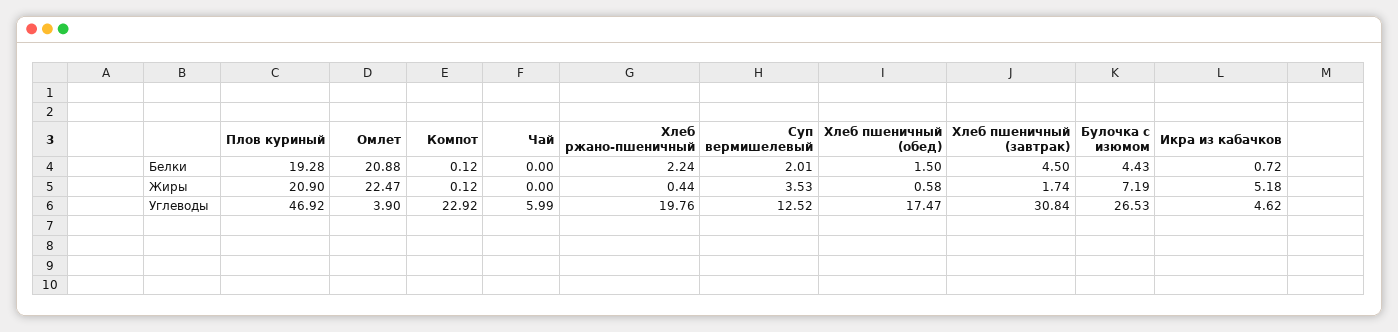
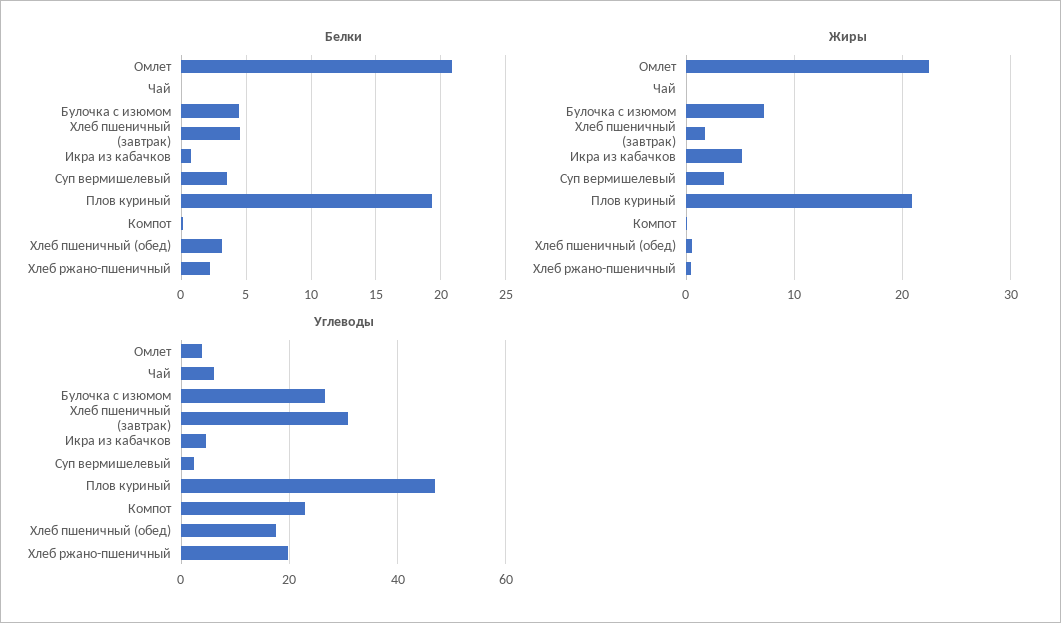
  {
    "Белки": {
      "Плов куриный": 19.28,
      "Омлет": 20.88,
      "Компот": 0.12,
      "Чай": 0,
      "Хлеб ржано-пшеничный": 2.24,
-     "Суп вермишелевый": 2.01,
+     "Суп вермишелевый": 3.5,
-     "Хлеб пшеничный (обед)": 1.5,
+     "Хлеб пшеничный (обед)": 3,
      "Хлеб пшеничный (завтрак)": 4.5,
      "Булочка с изюмом": 4.43,
      "Икра из кабачков": 0.72
    },
    "Жиры": {
      "Плов куриный": 20.9,
      "Омлет": 22.47,
      "Компот": 0.12,
      "Чай": 0,
      "Хлеб ржано-пшеничный": 0.44,
      "Суп вермишелевый": 3.53,
      "Хлеб пшеничный (обед)": 0.58,
      "Хлеб пшеничный (завтрак)": 1.74,
      "Булочка с изюмом": 7.19,
      "Икра из кабачков": 5.18
    },
    "Углеводы": {
      "Плов куриный": 46.92,
      "Омлет": 3.9,
      "Компот": 22.92,
      "Чай": 5.99,
      "Хлеб ржано-пшеничный": 19.76,
-     "Суп вермишелевый": 12.52,
+     "Суп вермишелевый": 2,
      "Хлеб пшеничный (обед)": 17.47,
      "Хлеб пшеничный (завтрак)": 30.84,
      "Булочка с изюмом": 26.53,
      "Икра из кабачков": 4.62
    }
  }

